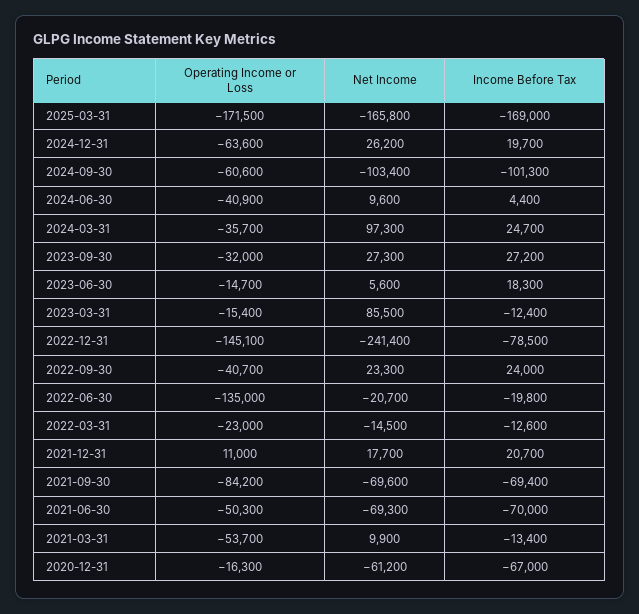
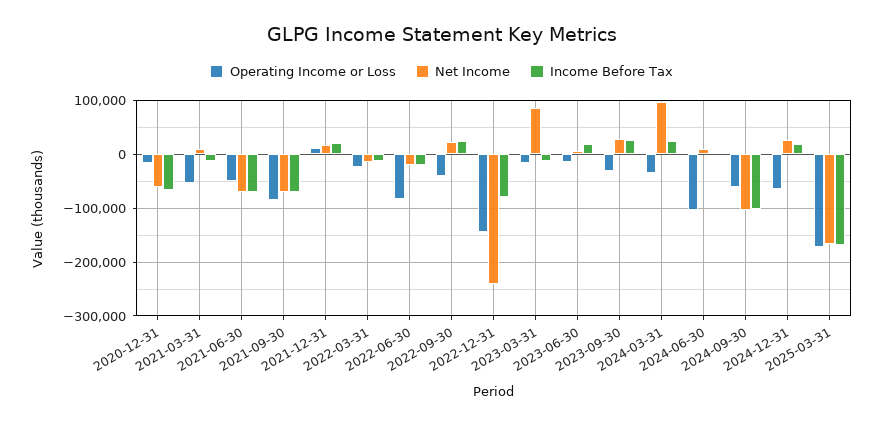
  {
    "Operating Income or Loss": {
      "2025-03-31": -171500,
      "2024-12-31": -63600,
      "2024-09-30": -60600,
-     "2024-06-30": -40900,
+     "2024-06-30": -100000,
      "2024-03-31": -35700,
      "2023-09-30": -32000,
      "2023-06-30": -14700,
      "2023-03-31": -15400,
      "2022-12-31": -145100,
      "2022-09-30": -40700,
-     "2022-06-30": -135000,
+     "2022-06-30": -80000,
      "2022-03-31": -23000,
      "2021-12-31": 11000,
      "2021-09-30": -84200,
      "2021-06-30": -50300,
      "2021-03-31": -53700,
      "2020-12-31": -16300
    },
    "Net Income": {
      "2025-03-31": -165800,
      "2024-12-31": 26200,
      "2024-09-30": -103400,
      "2024-06-30": 9600,
      "2024-03-31": 97300,
      "2023-09-30": 27300,
      "2023-06-30": 5600,
      "2023-03-31": 85500,
      "2022-12-31": -241400,
      "2022-09-30": 23300,
      "2022-06-30": -20700,
      "2022-03-31": -14500,
      "2021-12-31": 17700,
      "2021-09-30": -69600,
      "2021-06-30": -69300,
      "2021-03-31": 9900,
      "2020-12-31": -61200
    },
    "Income Before Tax": {
      "2025-03-31": -169000,
      "2024-12-31": 19700,
      "2024-09-30": -101300,
      "2024-06-30": 4400,
      "2024-03-31": 24700,
      "2023-09-30": 27200,
      "2023-06-30": 18300,
      "2023-03-31": -12400,
      "2022-12-31": -78500,
      "2022-09-30": 24000,
      "2022-06-30": -19800,
      "2022-03-31": -12600,
      "2021-12-31": 20700,
      "2021-09-30": -69400,
      "2021-06-30": -70000,
      "2021-03-31": -13400,
      "2020-12-31": -67000
    }
  }

